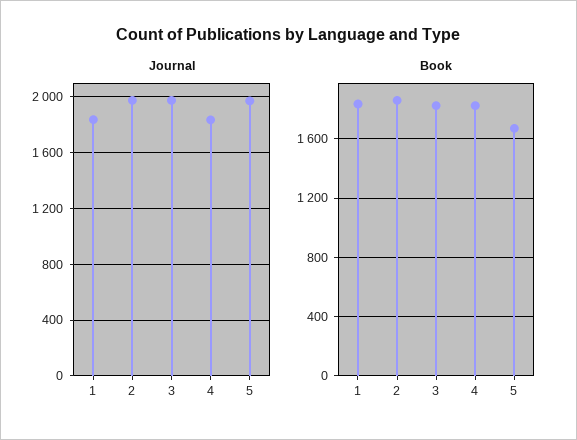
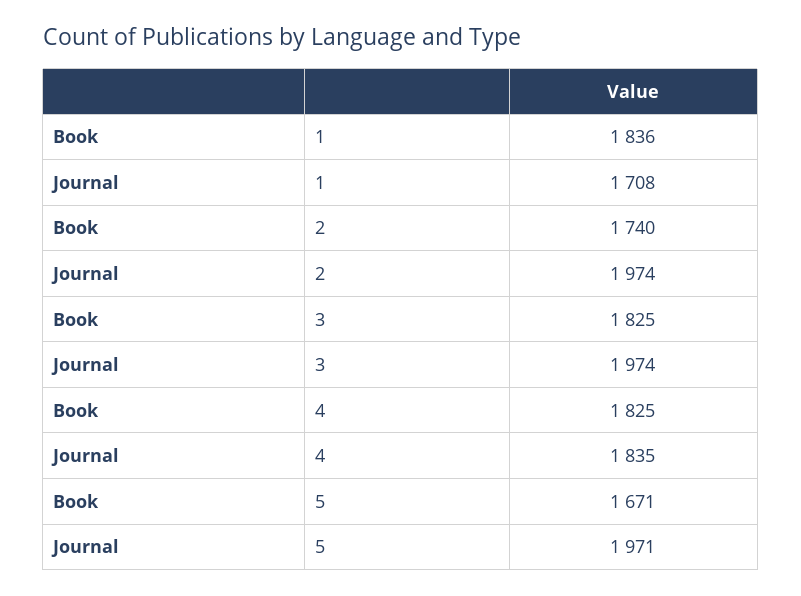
  {
    "Journal": {
-     "1": 1850,
+     "1": 1708,
      "2": 1974,
      "3": 1974,
      "4": 1835,
      "5": 1971
    },
    "Book": {
      "1": 1836,
-     "2": 1850,
+     "2": 1740,
      "3": 1825,
      "4": 1825,
      "5": 1671
    }
  }

